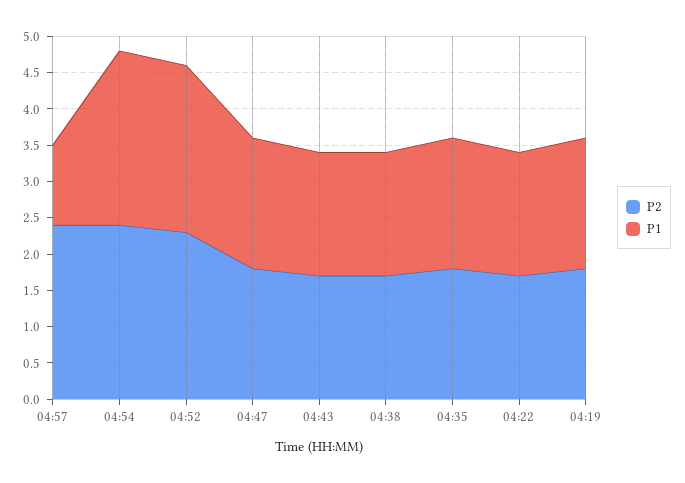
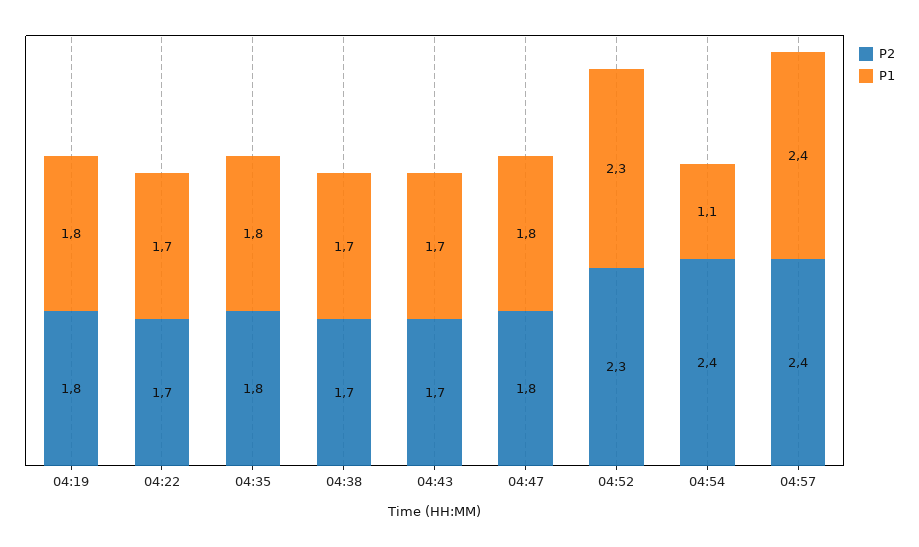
  {
    "P2": {
      "04:57": 2.4,
      "04:54": 2.4,
      "04:52": 2.3,
      "04:47": 1.8,
      "04:43": 1.7,
      "04:38": 1.7,
      "04:35": 1.8,
      "04:22": 1.7,
      "04:19": 1.8
    },
    "P1": {
-     "04:57": 1,
+     "04:57": 2.4,
-     "04:54": 2.5,
+     "04:54": 1.1,
      "04:52": 2.3,
      "04:47": 1.8,
      "04:43": 1.7,
      "04:38": 1.7,
      "04:35": 1.8,
      "04:22": 1.7,
      "04:19": 1.8
    }
  }

